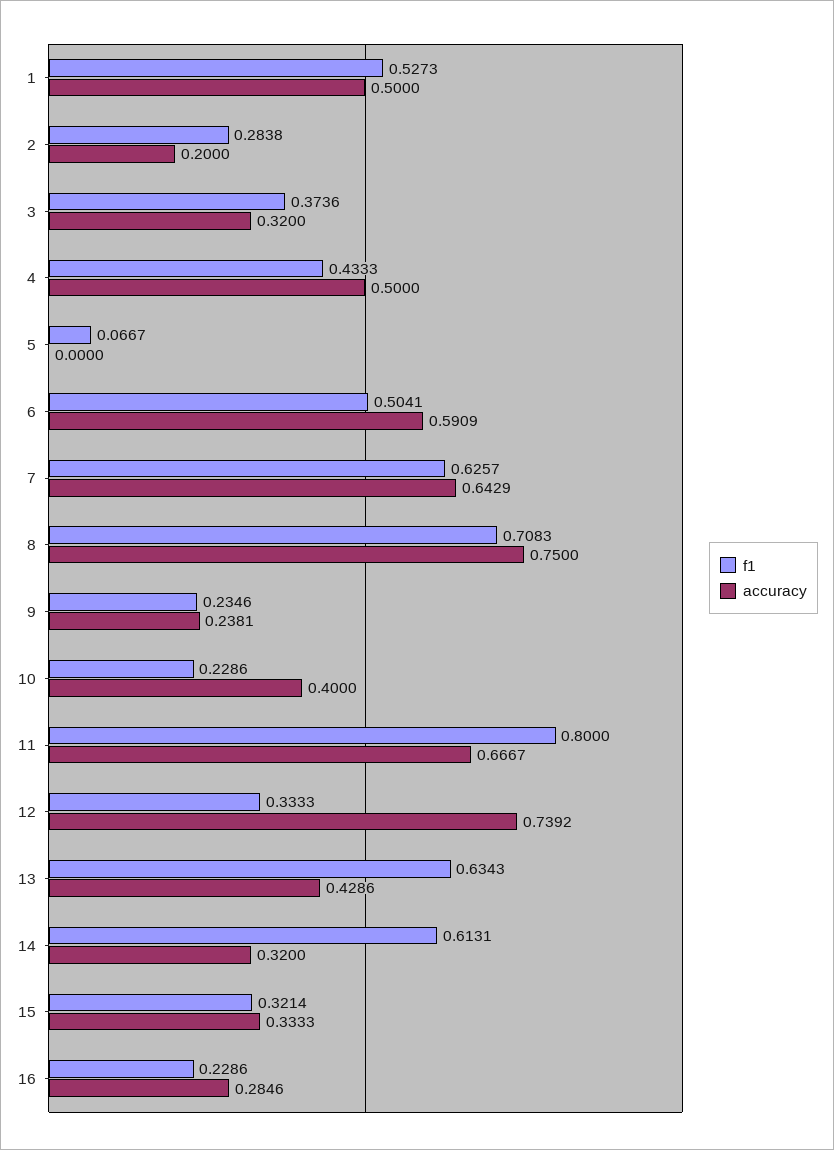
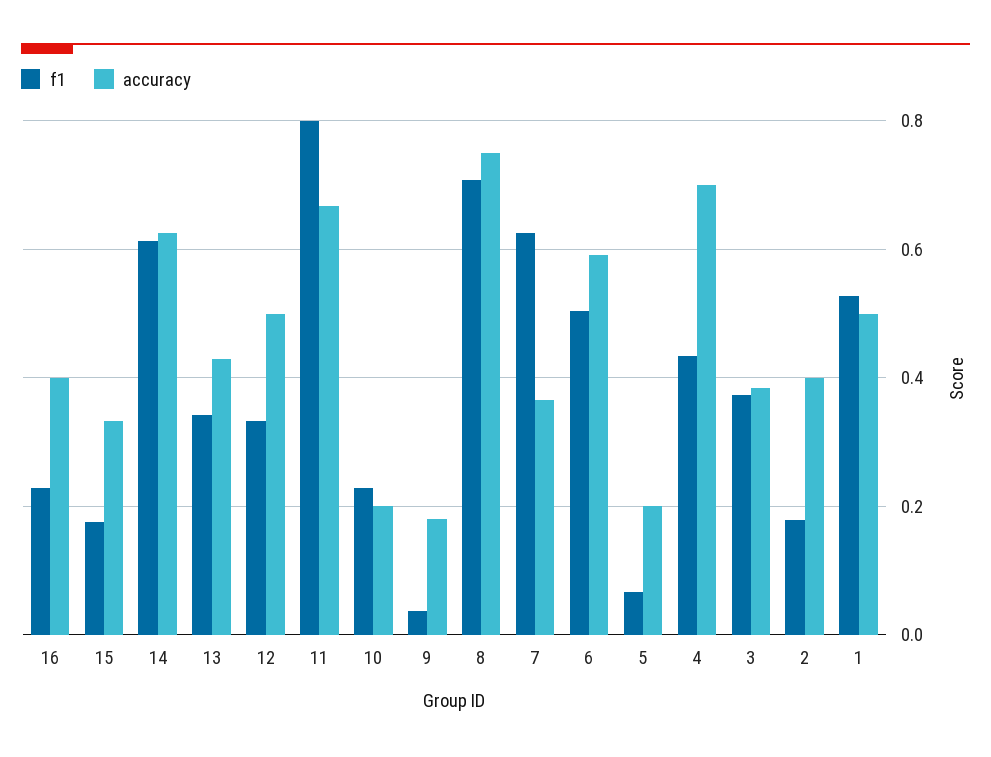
  {
    "f1": {
      "1": 0.5273,
-     "2": 0.2838,
+     "2": 0.18,
      "3": 0.3736,
      "4": 0.4333,
      "5": 0.0667,
      "6": 0.5041,
      "7": 0.6257,
      "8": 0.7083,
-     "9": 0.2346,
+     "9": 0.04,
      "10": 0.2286,
      "11": 0.8,
      "12": 0.3333,
-     "13": 0.6343,
+     "13": 0.34,
      "14": 0.6131,
-     "15": 0.3214,
+     "15": 0.18,
      "16": 0.2286
    },
    "accuracy": {
      "1": 0.5,
-     "2": 0.2,
+     "2": 0.4,
-     "3": 0.32,
+     "3": 0.38,
-     "4": 0.5,
+     "4": 0.7,
-     "5": 0,
+     "5": 0.2,
      "6": 0.5909,
-     "7": 0.6429,
+     "7": 0.36,
      "8": 0.75,
-     "9": 0.2381,
+     "9": 0.18,
-     "10": 0.4,
+     "10": 0.2,
      "11": 0.6667,
-     "12": 0.7392,
+     "12": 0.5,
      "13": 0.4286,
-     "14": 0.32,
+     "14": 0.62,
      "15": 0.3333,
-     "16": 0.2846
+     "16": 0.4
    }
  }

